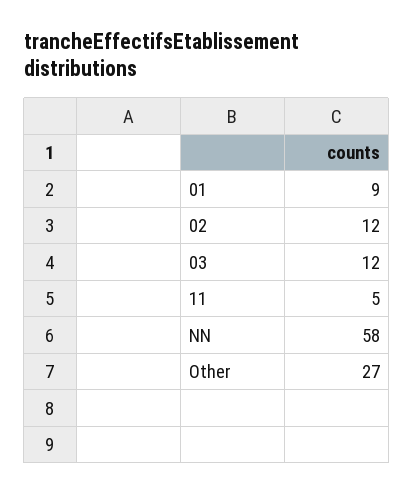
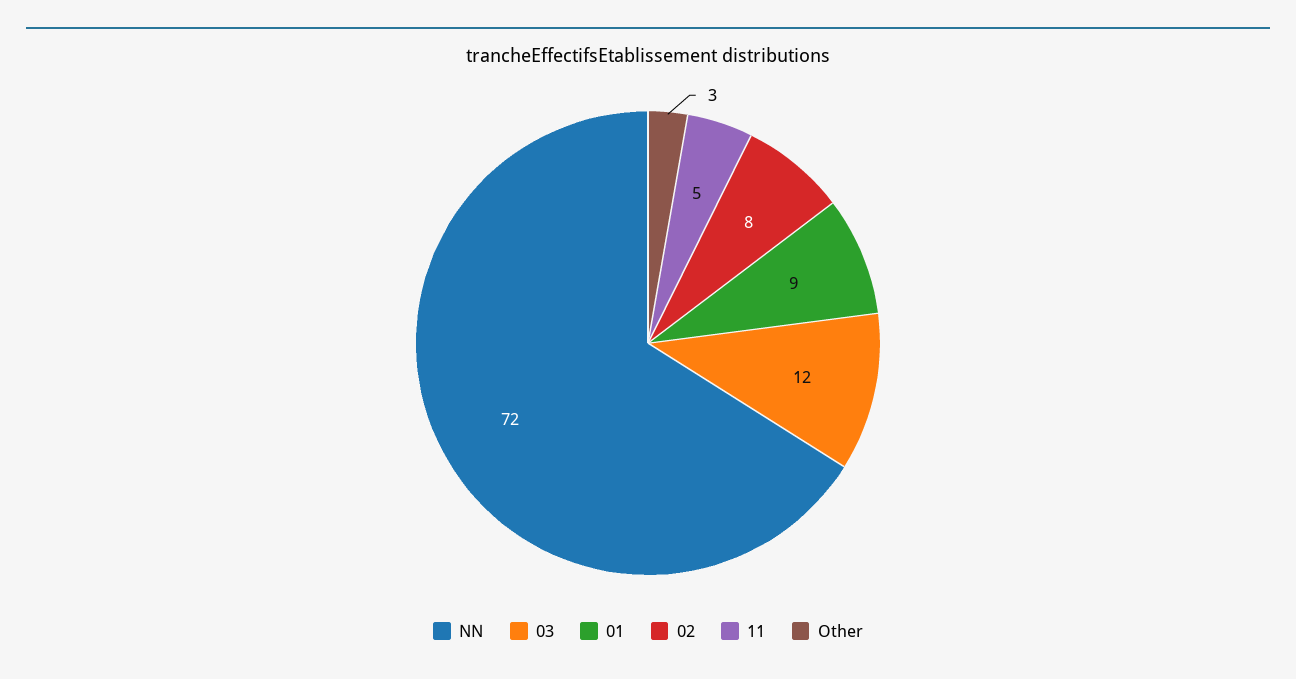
  {
    "01": 9,
-   "02": 12,
+   "02": 8,
    "03": 12,
    "11": 5,
-   "NN": 58,
+   "NN": 72,
-   "Other": 27
+   "Other": 3
  }

